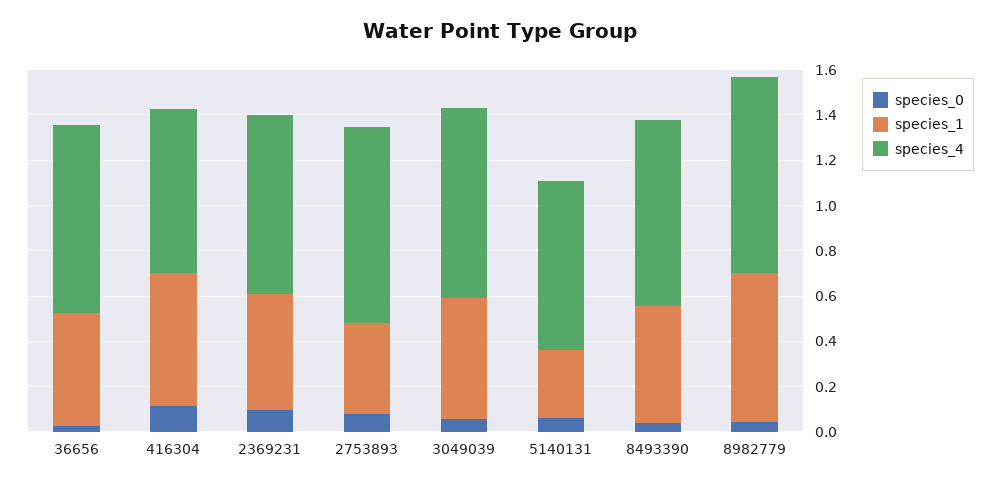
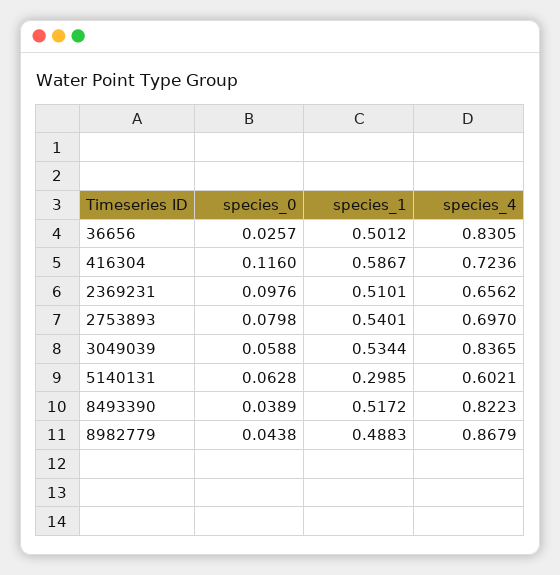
  {
    "species_0": {
      "36656": 0.0257,
      "416304": 0.116,
      "2369231": 0.0976,
      "2753893": 0.0798,
      "3049039": 0.0588,
      "5140131": 0.0628,
      "8493390": 0.0389,
      "8982779": 0.0438
    },
    "species_1": {
      "36656": 0.5012,
      "416304": 0.5867,
      "2369231": 0.5101,
-     "2753893": 0.4,
+     "2753893": 0.5401,
      "3049039": 0.5344,
      "5140131": 0.2985,
      "8493390": 0.5172,
-     "8982779": 0.65
+     "8982779": 0.4883
    },
    "species_4": {
      "36656": 0.8305,
      "416304": 0.7236,
-     "2369231": 0.8,
+     "2369231": 0.6562,
-     "2753893": 0.85,
+     "2753893": 0.697,
      "3049039": 0.8365,
-     "5140131": 0.75,
+     "5140131": 0.6021,
      "8493390": 0.8223,
      "8982779": 0.8679
    }
  }

